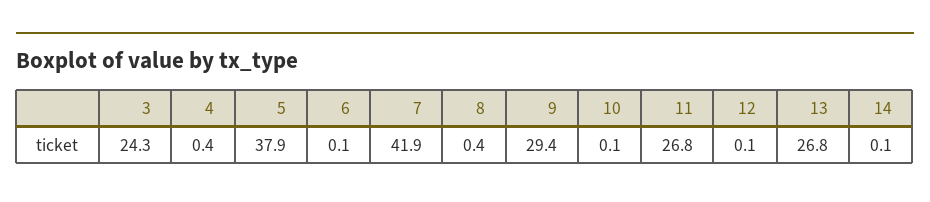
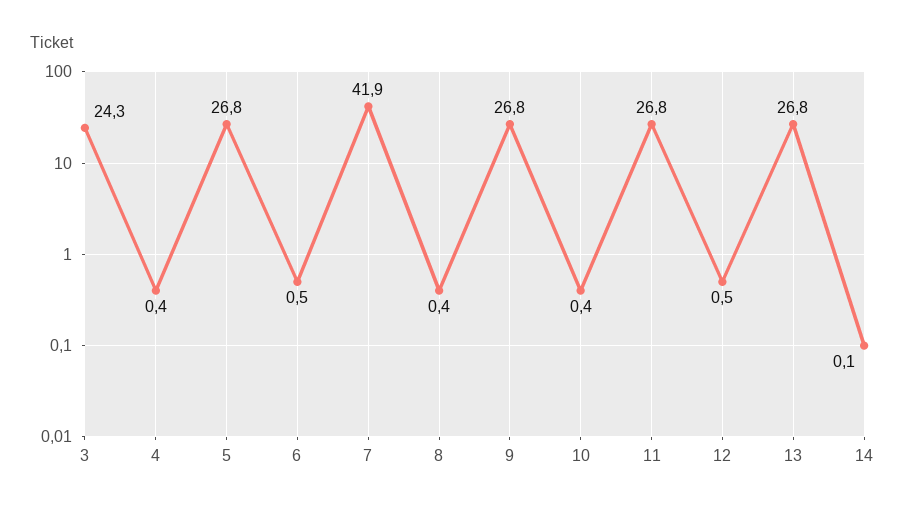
  {
    "3": 24.3,
    "4": 0.4,
-   "5": 37.9,
+   "5": 26.8,
-   "6": 0.1,
+   "6": 0.5,
    "7": 41.9,
    "8": 0.4,
-   "9": 29.4,
+   "9": 26.8,
-   "10": 0.1,
+   "10": 0.4,
    "11": 26.8,
-   "12": 0.1,
+   "12": 0.5,
    "13": 26.8,
    "14": 0.1
  }

